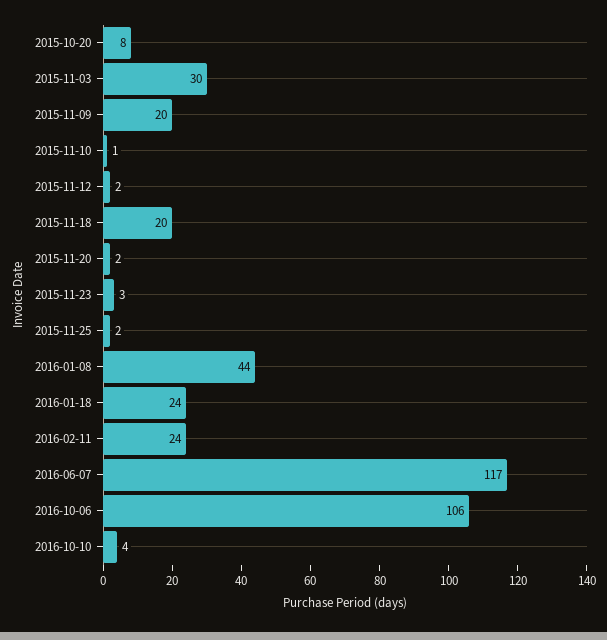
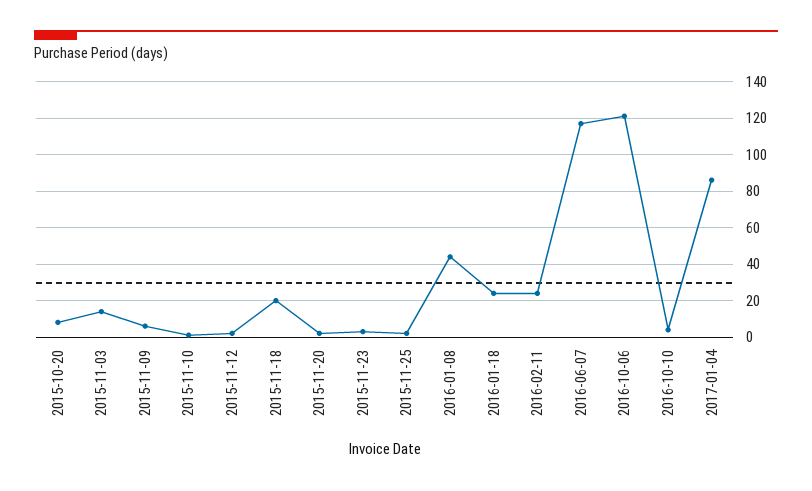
  {
    "2015-10-20": 8,
-   "2015-11-03": 30,
+   "2015-11-03": 15,
-   "2015-11-09": 20,
+   "2015-11-09": 5,
    "2015-11-10": 1,
    "2015-11-12": 2,
    "2015-11-18": 20,
    "2015-11-20": 2,
    "2015-11-23": 3,
    "2015-11-25": 2,
    "2016-01-08": 44,
    "2016-01-18": 24,
    "2016-02-11": 24,
    "2016-06-07": 117,
-   "2016-10-06": 106,
+   "2016-10-06": 120,
-   "2016-10-10": 4
+   "2016-10-10": 4,
+   "2017-01-04": 85
  }

